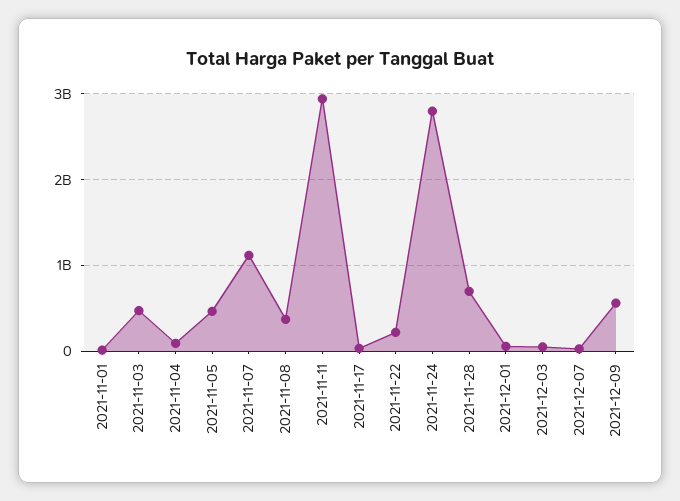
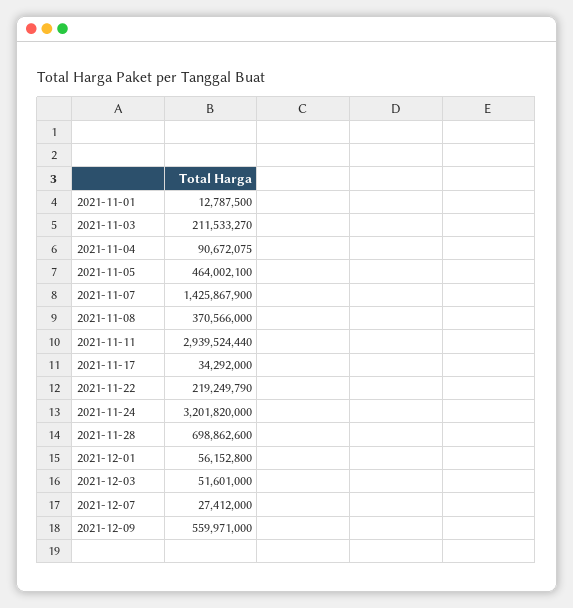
  {
    "2021-11-01": 12787500,
-   "2021-11-03": 500000000,
+   "2021-11-03": 211533270,
    "2021-11-04": 90672075,
    "2021-11-05": 464002100,
-   "2021-11-07": 1100000000,
+   "2021-11-07": 1425867900,
    "2021-11-08": 370566000,
    "2021-11-11": 2939524440,
    "2021-11-17": 34292000,
    "2021-11-22": 219249790,
-   "2021-11-24": 2800000000,
+   "2021-11-24": 3201820000,
    "2021-11-28": 698862600,
    "2021-12-01": 56152800,
    "2021-12-03": 51601000,
    "2021-12-07": 27412000,
    "2021-12-09": 559971000
  }

